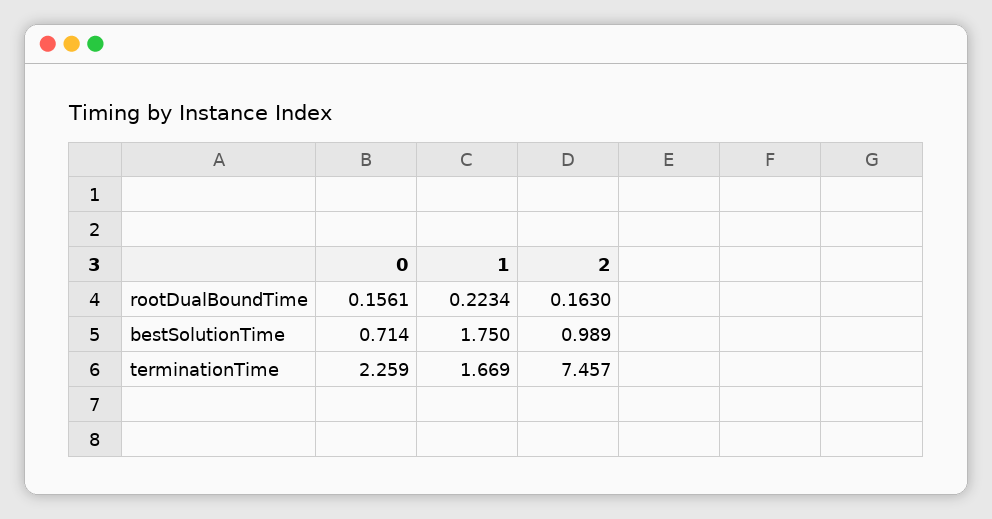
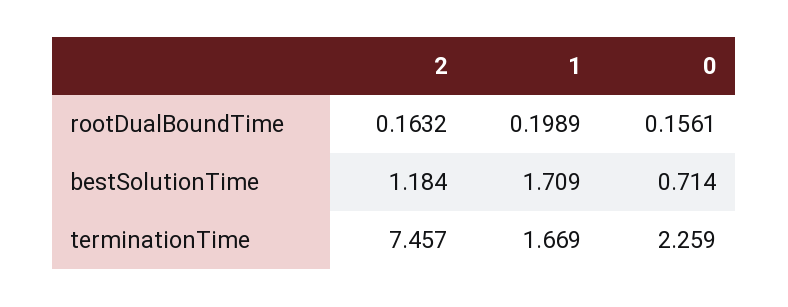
  {
    "0": {
      "rootDualBoundTime": 0.1561,
      "bestSolutionTime": 0.714,
      "terminationTime": 2.259
    },
    "1": {
-     "rootDualBoundTime": 0.2234,
+     "rootDualBoundTime": 0.1989,
-     "bestSolutionTime": 1.75,
+     "bestSolutionTime": 1.709,
      "terminationTime": 1.669
    },
    "2": {
-     "rootDualBoundTime": 0.163,
+     "rootDualBoundTime": 0.1632,
-     "bestSolutionTime": 0.989,
+     "bestSolutionTime": 1.184,
      "terminationTime": 7.457
    }
  }

